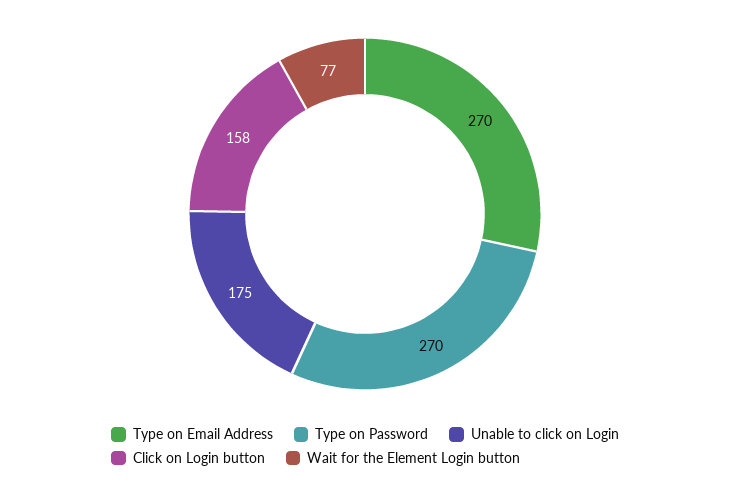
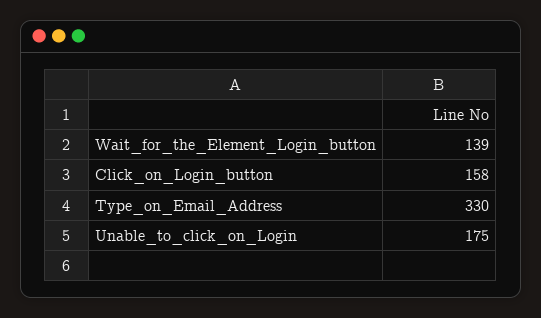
  {
-   "Type on Email Address": 270,
+   "Type on Email Address": 330,
-   "Type on Password": 270,
    "Unable to click on Login": 175,
    "Click on Login button": 158,
-   "Wait for the Element Login button": 77
+   "Wait for the Element Login button": 139
  }

